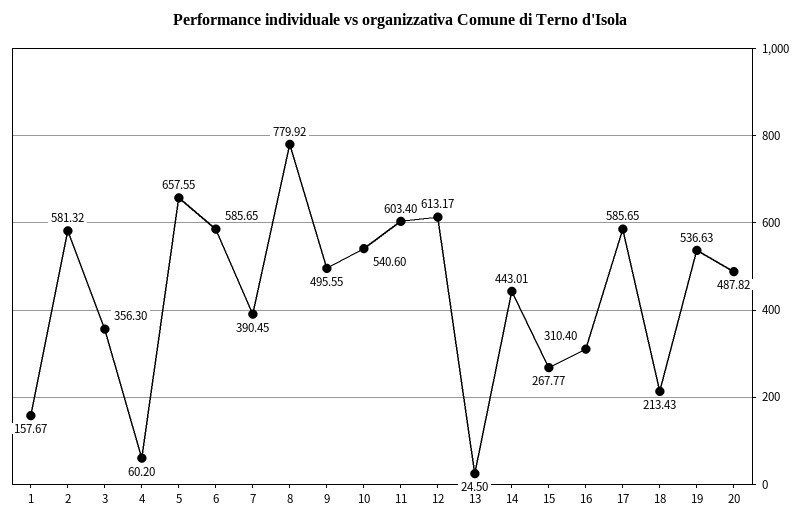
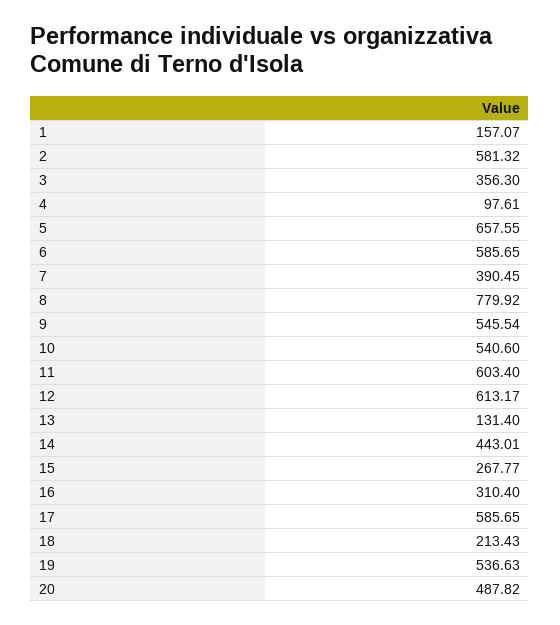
  {
-   "1": 157.67,
+   "1": 157.07,
    "2": 581.32,
    "3": 356.3,
-   "4": 60.2,
+   "4": 97.61,
    "5": 657.55,
    "6": 585.65,
    "7": 390.45,
    "8": 779.92,
-   "9": 495.55,
+   "9": 545.54,
    "10": 540.6,
    "11": 603.4,
    "12": 613.17,
-   "13": 24.5,
+   "13": 131.4,
    "14": 443.01,
    "15": 267.77,
    "16": 310.4,
    "17": 585.65,
    "18": 213.43,
    "19": 536.63,
    "20": 487.82
  }

